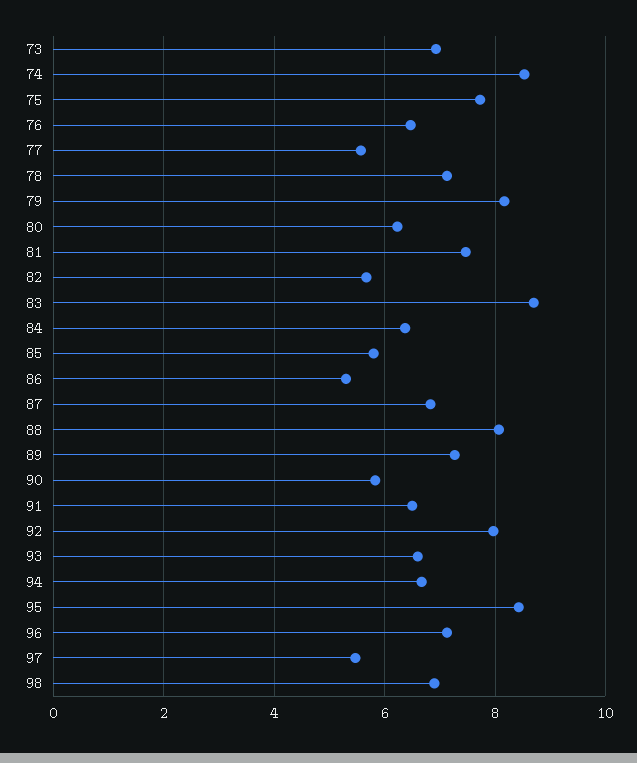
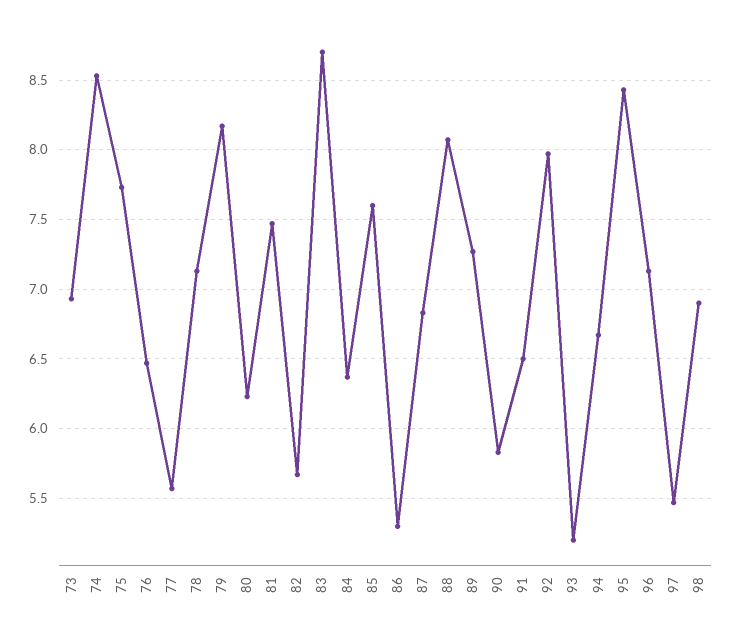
  {
    "73": 6.95,
    "74": 8.55,
    "75": 7.75,
    "76": 6.45,
    "77": 5.55,
    "78": 7.15,
    "79": 8.15,
    "80": 6.25,
    "81": 7.45,
    "82": 5.65,
    "83": 8.7,
    "84": 6.35,
-   "85": 5.8,
+   "85": 7.6,
    "86": 5.3,
    "87": 6.85,
    "88": 8.05,
    "89": 7.25,
    "90": 5.85,
    "91": 6.5,
    "92": 7.95,
-   "93": 6.6,
+   "93": 5.2,
    "94": 6.65,
    "95": 8.45,
    "96": 7.15,
    "97": 5.45,
    "98": 6.9
  }

